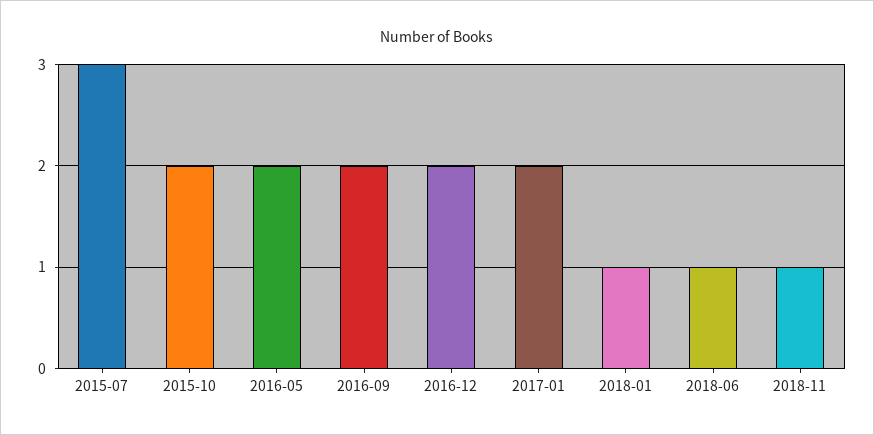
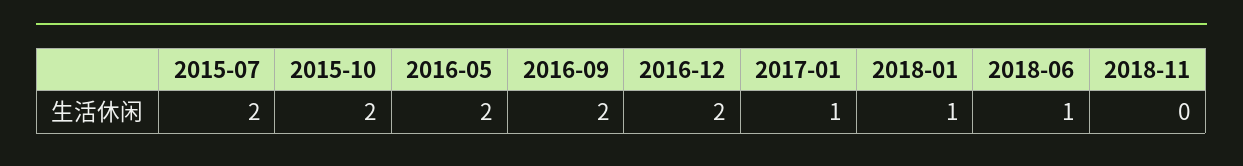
  {
-   "2015-07": 3,
+   "2015-07": 2,
    "2015-10": 2,
    "2016-05": 2,
    "2016-09": 2,
    "2016-12": 2,
-   "2017-01": 2,
+   "2017-01": 1,
    "2018-01": 1,
    "2018-06": 1,
-   "2018-11": 1
+   "2018-11": 0
  }

